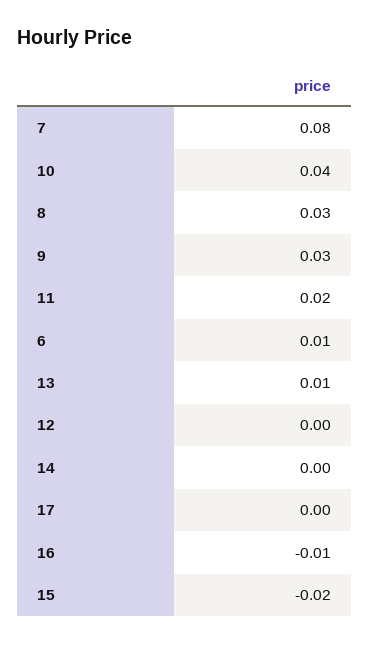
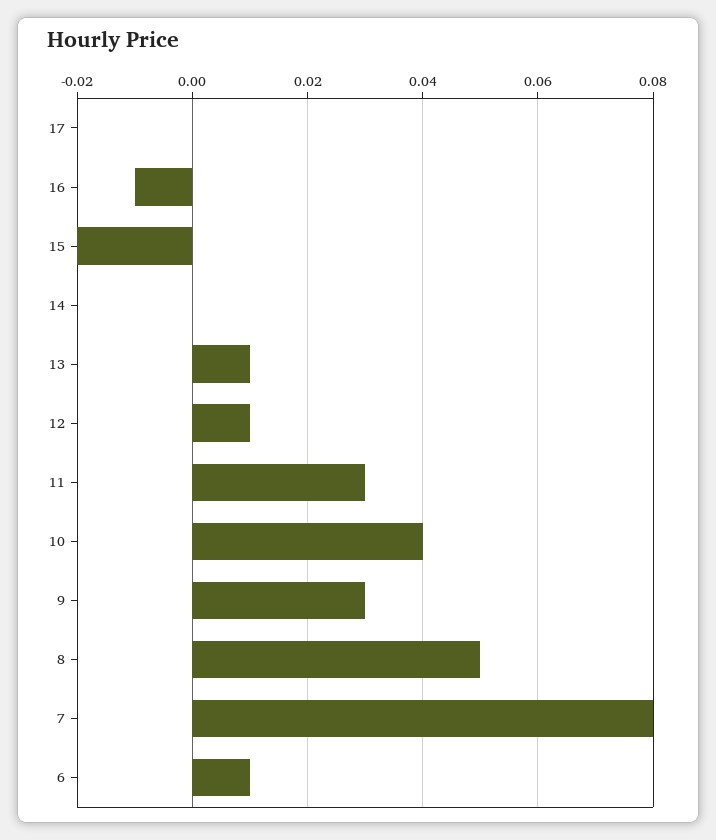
  {
    "7": 0.08,
    "10": 0.04,
-   "8": 0.03,
+   "8": 0.05,
    "9": 0.03,
-   "11": 0.02,
+   "11": 0.03,
    "6": 0.01,
    "13": 0.01,
-   "12": 0,
+   "12": 0.01,
    "14": 0,
    "17": 0,
    "16": -0.01,
    "15": -0.02
  }

